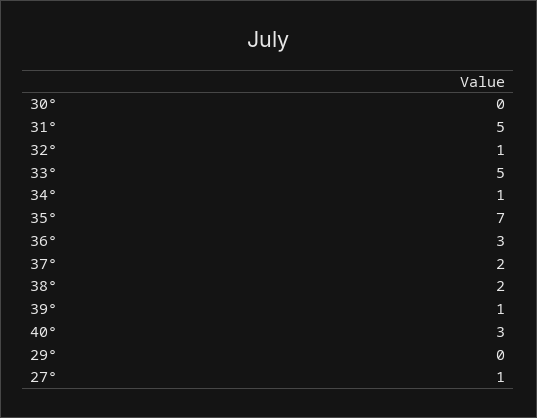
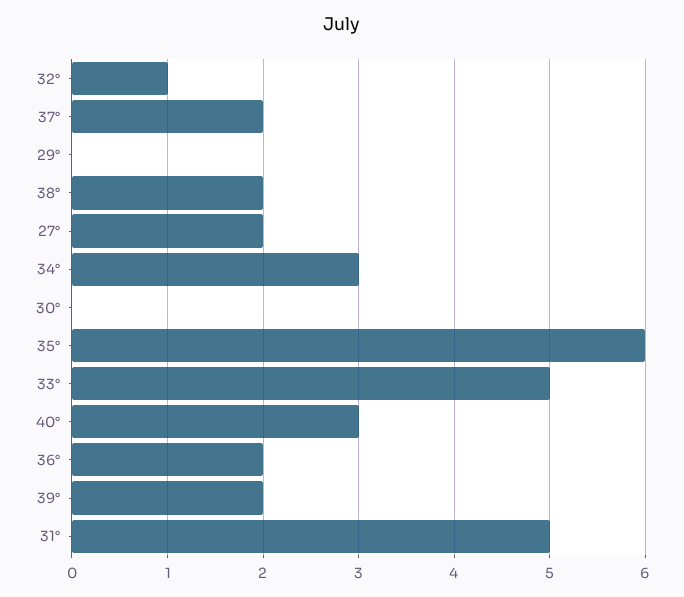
  {
    "30°": 0,
    "31°": 5,
    "32°": 1,
    "33°": 5,
-   "34°": 1,
+   "34°": 3,
-   "35°": 7,
+   "35°": 6,
-   "36°": 3,
+   "36°": 2,
    "37°": 2,
    "38°": 2,
-   "39°": 1,
+   "39°": 2,
    "40°": 3,
    "29°": 0,
-   "27°": 1
+   "27°": 2
  }

